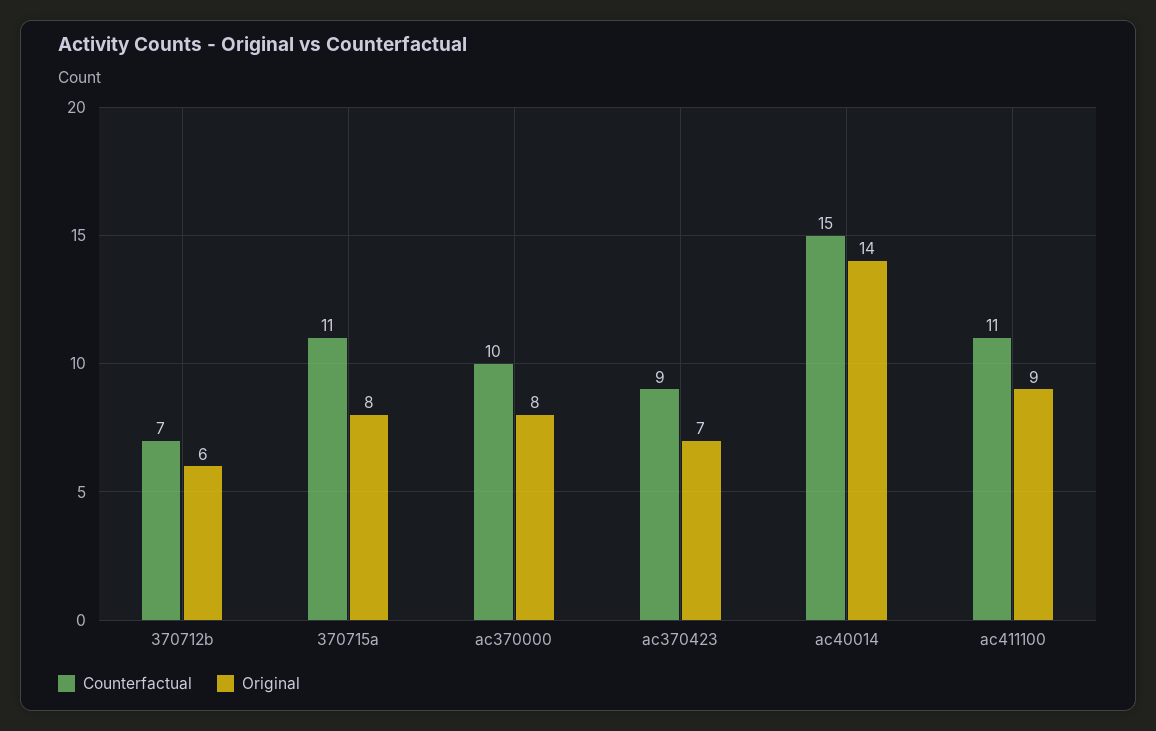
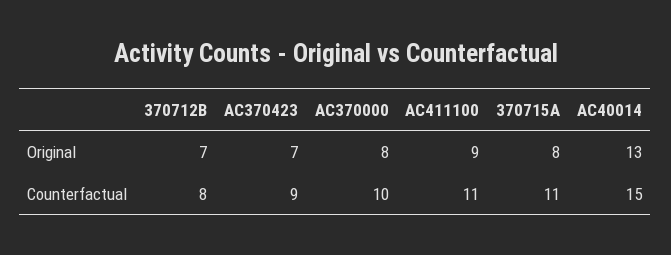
  {
    "Counterfactual": {
-     "370712b": 7,
+     "370712b": 8,
      "370715a": 11,
      "ac370000": 10,
      "ac370423": 9,
      "ac40014": 15,
      "ac411100": 11
    },
    "Original": {
-     "370712b": 6,
+     "370712b": 7,
      "370715a": 8,
      "ac370000": 8,
      "ac370423": 7,
-     "ac40014": 14,
+     "ac40014": 13,
      "ac411100": 9
    }
  }

